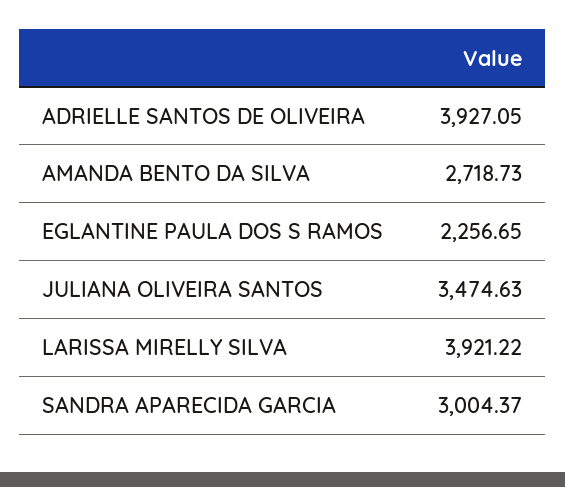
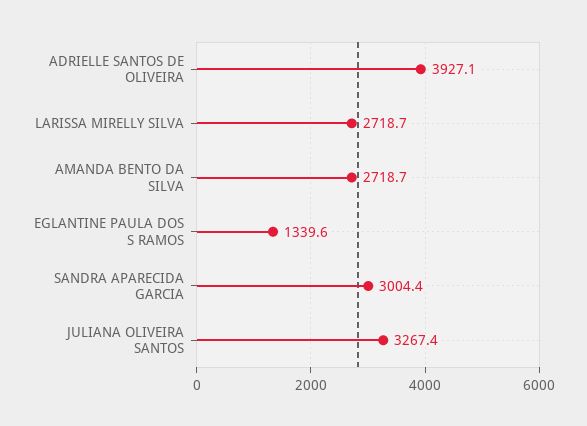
  {
    "ADRIELLE SANTOS DE OLIVEIRA": 3927.05,
    "AMANDA BENTO DA SILVA": 2718.73,
-   "EGLANTINE PAULA DOS S RAMOS": 2256.65,
+   "EGLANTINE PAULA DOS S RAMOS": 1339.6,
-   "JULIANA OLIVEIRA SANTOS": 3474.63,
+   "JULIANA OLIVEIRA SANTOS": 3267.4,
-   "LARISSA MIRELLY SILVA": 3921.22,
+   "LARISSA MIRELLY SILVA": 2718.7,
    "SANDRA APARECIDA GARCIA": 3004.37
  }

